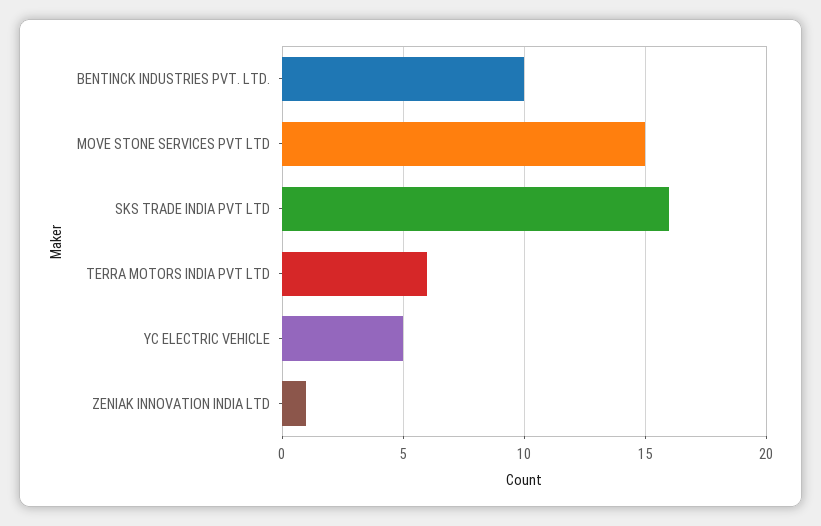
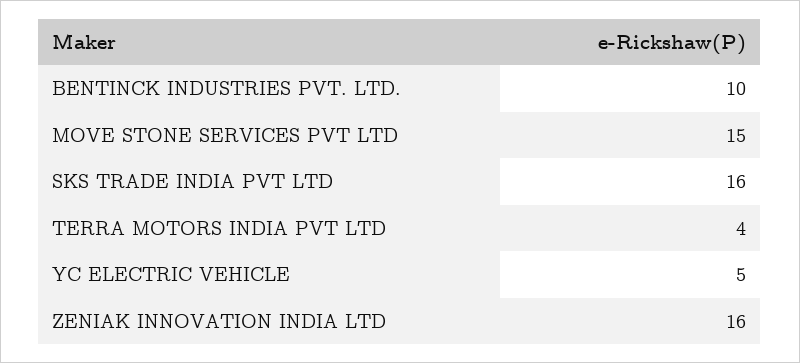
  {
    "BENTINCK INDUSTRIES PVT. LTD.": 10,
    "MOVE STONE SERVICES PVT LTD": 15,
    "SKS TRADE INDIA PVT LTD": 16,
-   "TERRA MOTORS INDIA PVT LTD": 6,
+   "TERRA MOTORS INDIA PVT LTD": 4,
    "YC ELECTRIC VEHICLE": 5,
-   "ZENIAK INNOVATION INDIA LTD": 1
+   "ZENIAK INNOVATION INDIA LTD": 16
  }

